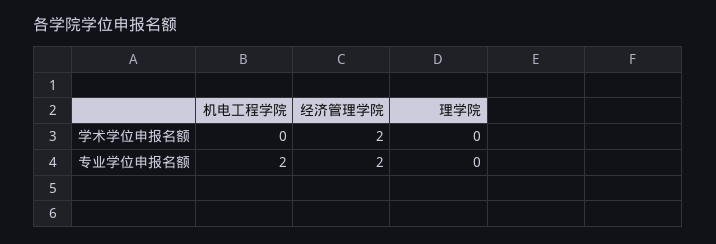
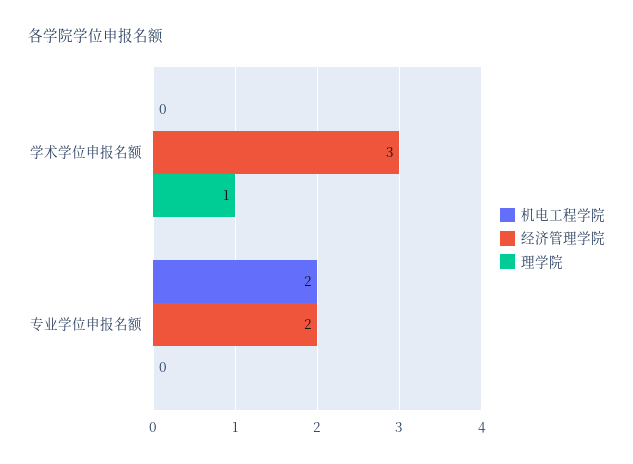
  {
    "机电工程学院": {
      "学术学位申报名额": 0,
      "专业学位申报名额": 2
    },
    "经济管理学院": {
-     "学术学位申报名额": 2,
+     "学术学位申报名额": 3,
      "专业学位申报名额": 2
    },
    "理学院": {
-     "学术学位申报名额": 0,
+     "学术学位申报名额": 1,
      "专业学位申报名额": 0
    }
  }

